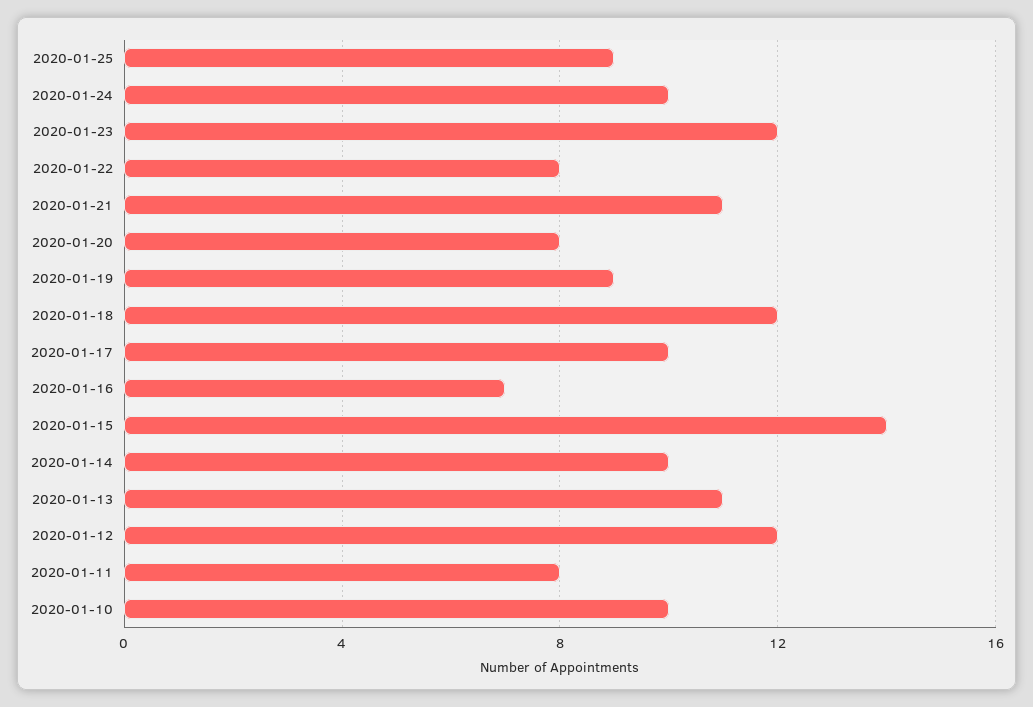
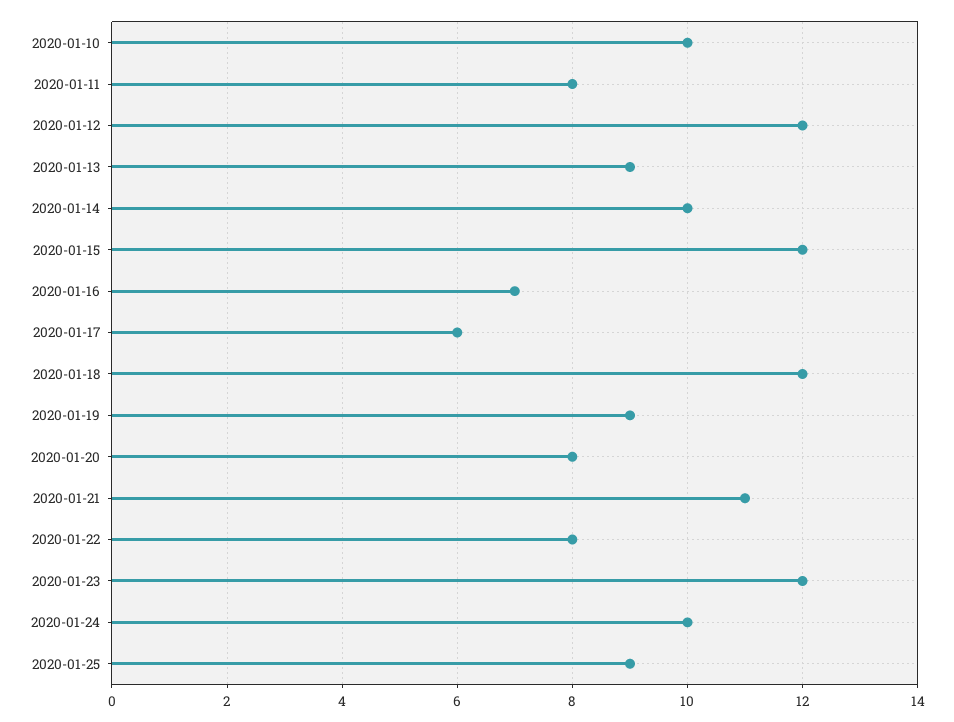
  {
    "2020-01-25": 9,
    "2020-01-24": 10,
    "2020-01-23": 12,
    "2020-01-22": 8,
    "2020-01-21": 11,
    "2020-01-20": 8,
    "2020-01-19": 9,
    "2020-01-18": 12,
-   "2020-01-17": 10,
+   "2020-01-17": 6,
    "2020-01-16": 7,
-   "2020-01-15": 14,
+   "2020-01-15": 12,
    "2020-01-14": 10,
-   "2020-01-13": 11,
+   "2020-01-13": 9,
    "2020-01-12": 12,
    "2020-01-11": 8,
    "2020-01-10": 10
  }

